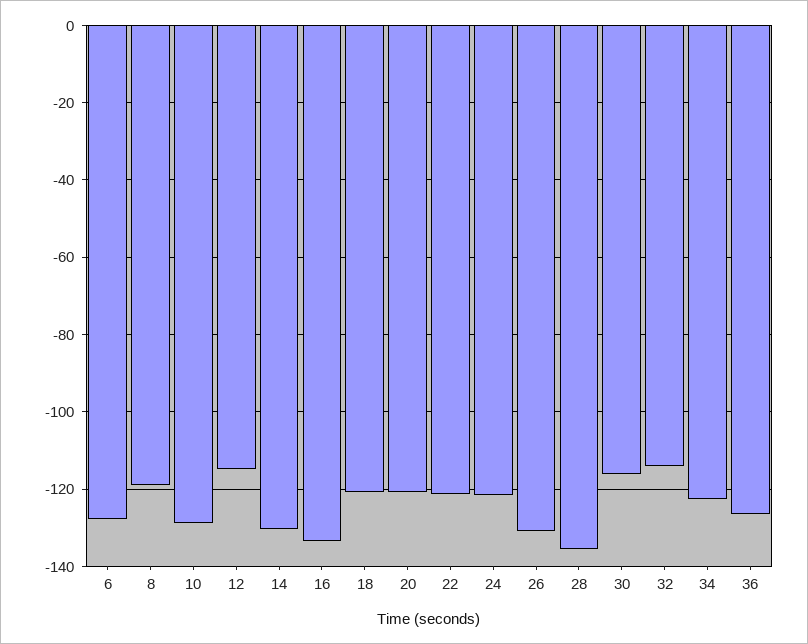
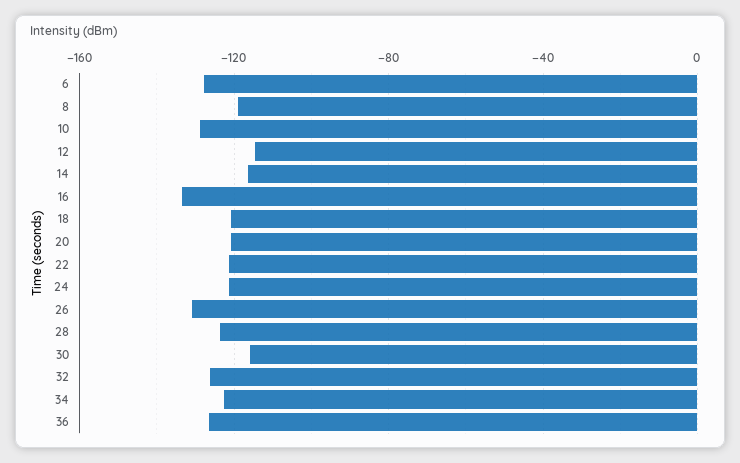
  {
    "6": -128,
    "8": -118,
    "10": -128,
    "12": -114,
-   "14": -130,
+   "14": -115,
    "16": -134,
    "18": -120,
    "20": -120,
    "22": -122,
    "24": -122,
    "26": -130,
-   "28": -136,
+   "28": -125,
    "30": -116,
-   "32": -114,
+   "32": -125,
    "34": -122,
    "36": -126
  }

